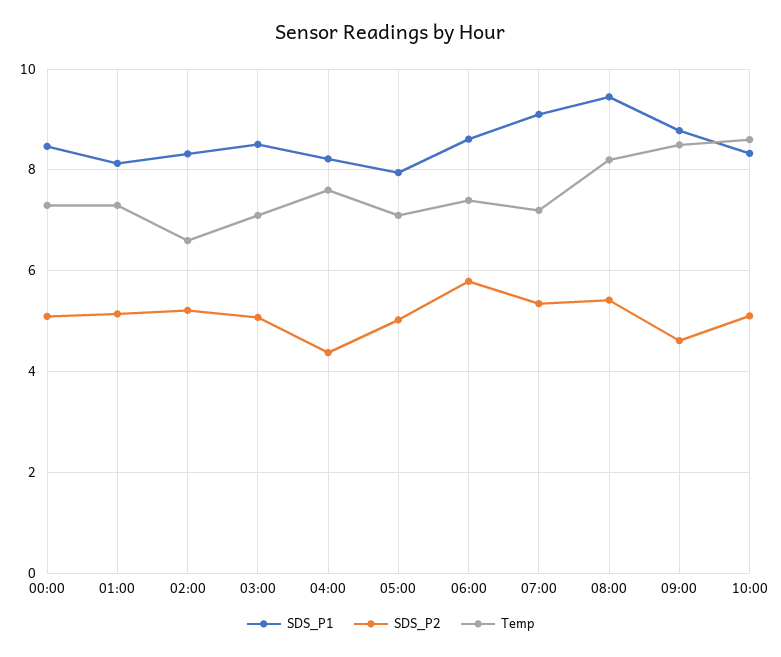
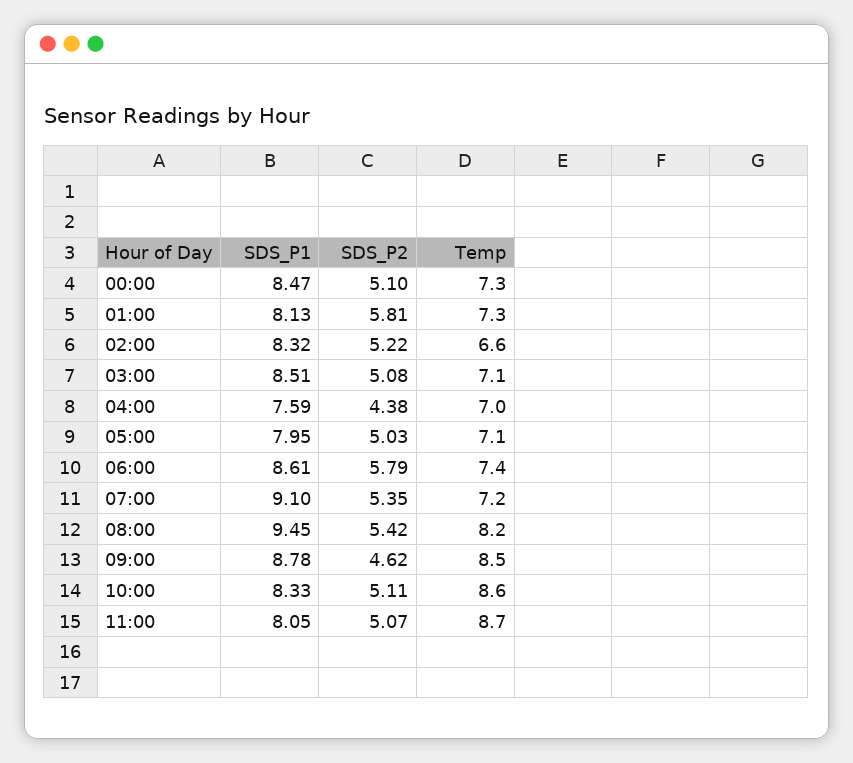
  {
    "SDS_P1": {
      "00:00": 8.47,
      "01:00": 8.13,
      "02:00": 8.32,
      "03:00": 8.51,
-     "04:00": 8.2,
+     "04:00": 7.59,
      "05:00": 7.95,
      "06:00": 8.61,
      "07:00": 9.1,
      "08:00": 9.45,
      "09:00": 8.78,
-     "10:00": 8.33
+     "10:00": 8.33,
+     "11:00": 8.05
    },
    "SDS_P2": {
      "00:00": 5.1,
-     "01:00": 5.2,
+     "01:00": 5.81,
      "02:00": 5.22,
      "03:00": 5.08,
      "04:00": 4.38,
      "05:00": 5.03,
      "06:00": 5.79,
      "07:00": 5.35,
      "08:00": 5.42,
      "09:00": 4.62,
-     "10:00": 5.11
+     "10:00": 5.11,
+     "11:00": 5.07
    },
    "Temp": {
      "00:00": 7.3,
      "01:00": 7.3,
      "02:00": 6.6,
      "03:00": 7.1,
-     "04:00": 7.6,
+     "04:00": 7,
      "05:00": 7.1,
      "06:00": 7.4,
      "07:00": 7.2,
      "08:00": 8.2,
      "09:00": 8.5,
-     "10:00": 8.6
+     "10:00": 8.6,
+     "11:00": 8.7
    }
  }

